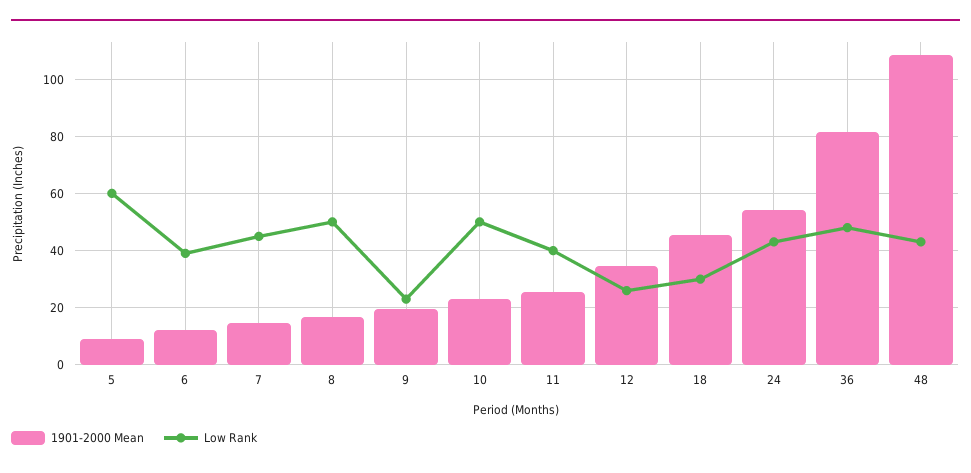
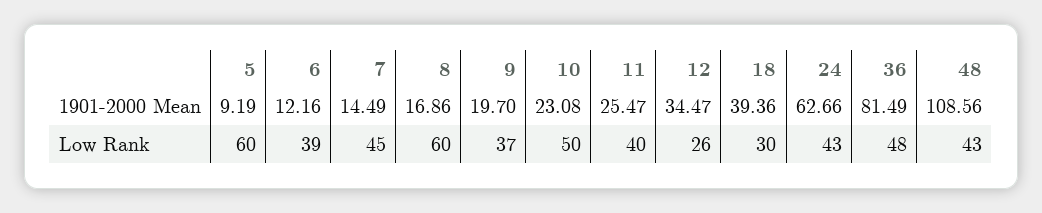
  {
    "1901-2000 Mean": {
      "5": 9.19,
      "6": 12.16,
      "7": 14.49,
      "8": 16.86,
      "9": 19.7,
      "10": 23.08,
      "11": 25.47,
      "12": 34.47,
-     "18": 45,
+     "18": 39.36,
-     "24": 55,
+     "24": 62.66,
      "36": 81.49,
      "48": 108.56
    },
    "Low Rank": {
      "5": 60,
      "6": 39,
      "7": 45,
-     "8": 50,
+     "8": 60,
-     "9": 22.5,
+     "9": 37,
      "10": 50,
      "11": 40,
      "12": 26,
      "18": 30,
      "24": 43,
      "36": 48,
      "48": 43
    }
  }

